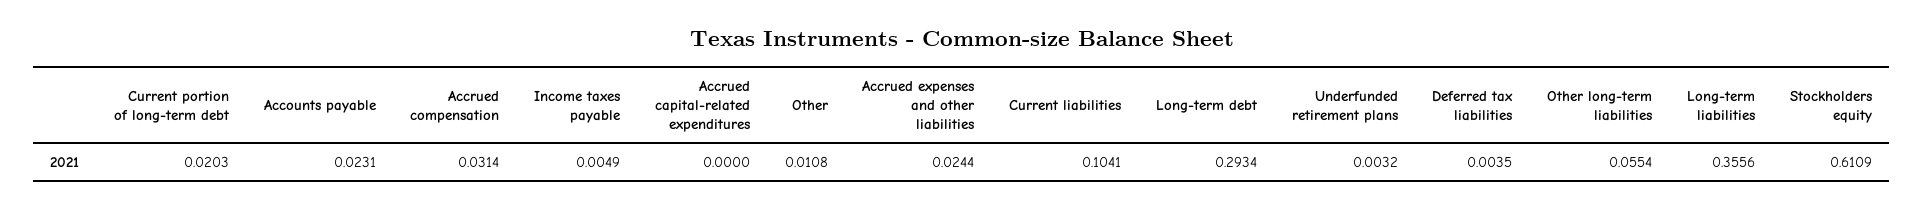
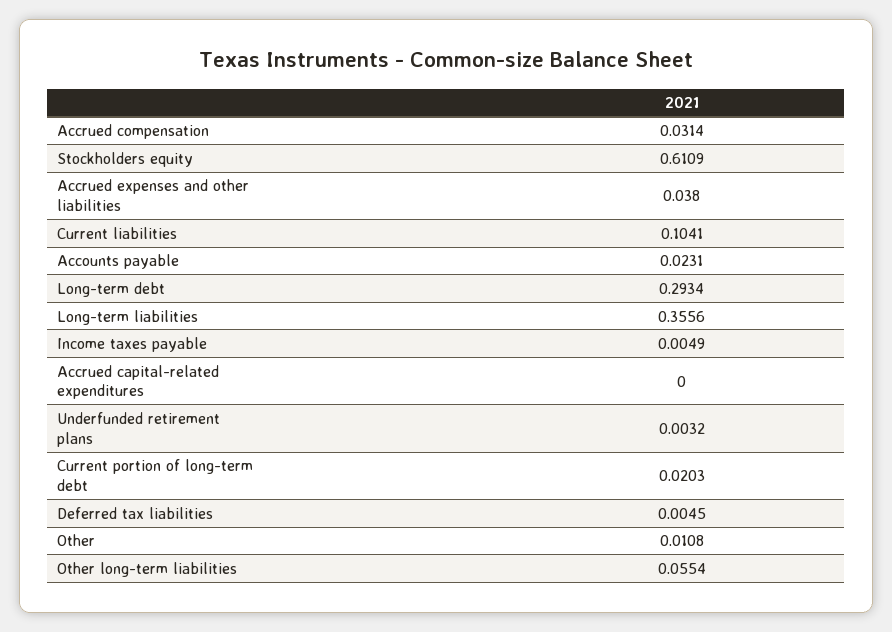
  {
    "Current portion of long-term debt": 0.0203,
    "Accounts payable": 0.0231,
    "Accrued compensation": 0.0314,
    "Income taxes payable": 0.0049,
    "Accrued capital-related expenditures": 0,
    "Other": 0.0108,
-   "Accrued expenses and other liabilities": 0.0244,
+   "Accrued expenses and other liabilities": 0.038,
    "Current liabilities": 0.1041,
    "Long-term debt": 0.2934,
    "Underfunded retirement plans": 0.0032,
-   "Deferred tax liabilities": 0.0035,
+   "Deferred tax liabilities": 0.0045,
    "Other long-term liabilities": 0.0554,
    "Long-term liabilities": 0.3556,
    "Stockholders equity": 0.6109
  }

